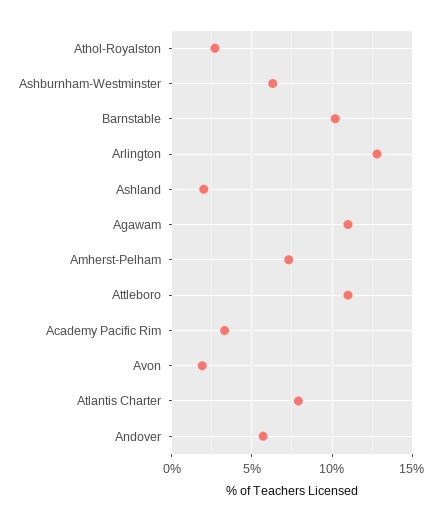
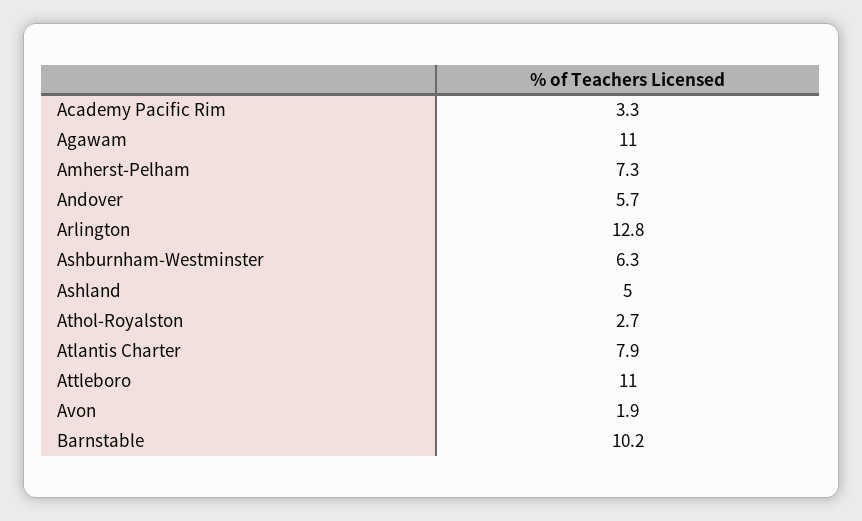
  {
    "Athol-Royalston": 2.7,
    "Ashburnham-Westminster": 6.3,
    "Barnstable": 10.2,
    "Arlington": 12.8,
-   "Ashland": 2,
+   "Ashland": 5,
    "Agawam": 11,
    "Amherst-Pelham": 7.3,
    "Attleboro": 11,
    "Academy Pacific Rim": 3.3,
    "Avon": 1.9,
    "Atlantis Charter": 7.9,
    "Andover": 5.7
  }

